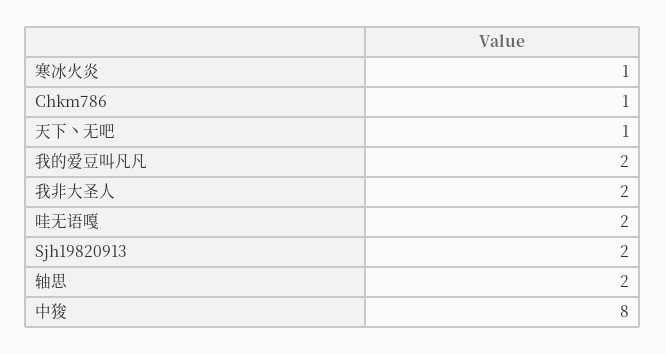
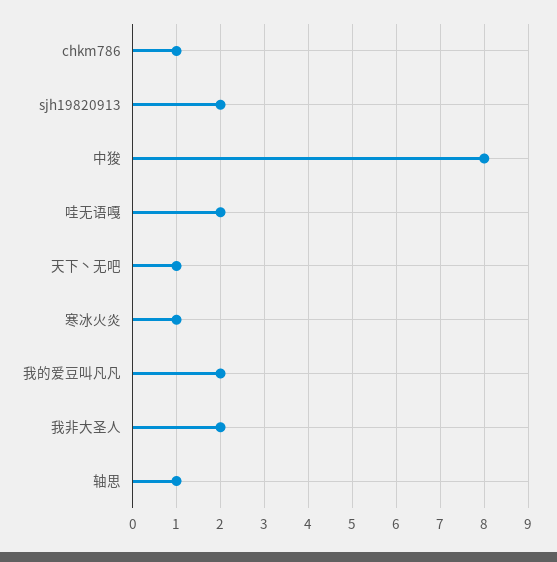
  {
    "寒冰火炎": 1,
    "Chkm786": 1,
    "天下丶无吧": 1,
    "我的爱豆叫凡凡": 2,
    "我非大圣人": 2,
    "哇无语嘎": 2,
    "Sjh19820913": 2,
-   "轴思": 2,
+   "轴思": 1,
    "中狻": 8
  }

